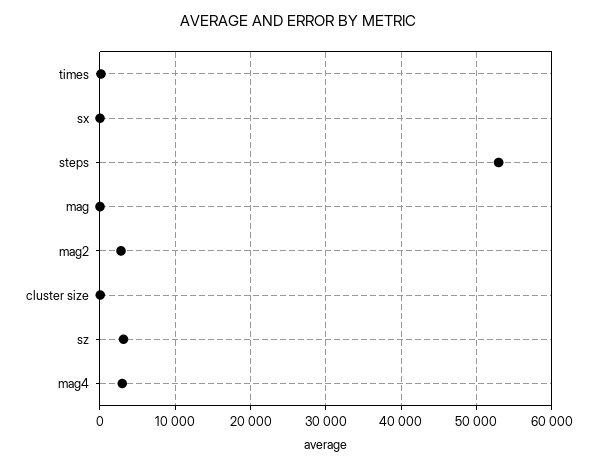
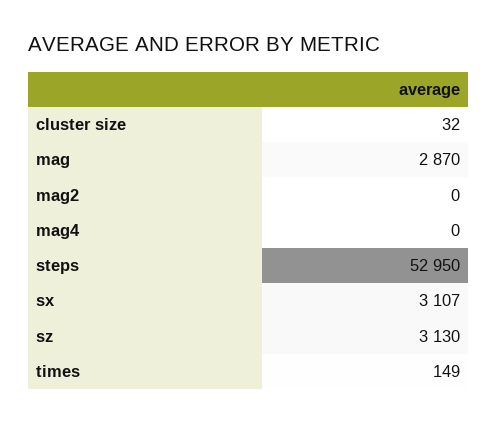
  {
    "times": 149,
-   "sx": 0,
+   "sx": 3107,
    "steps": 52950,
-   "mag": 0,
+   "mag": 2870,
-   "mag2": 3000,
+   "mag2": 0,
    "cluster size": 32,
    "sz": 3130,
-   "mag4": 3000
+   "mag4": 0
  }

